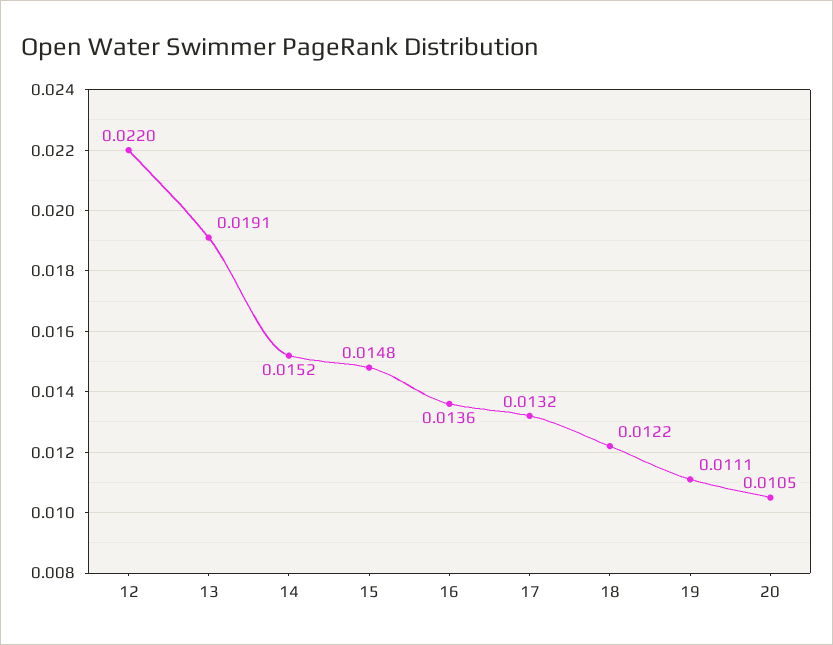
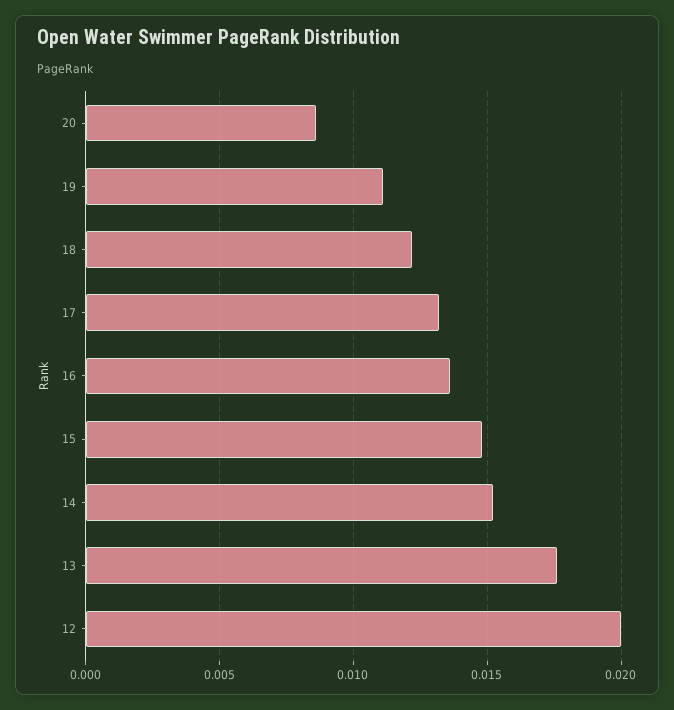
  {
-   "12": 0.022,
+   "12": 0.02,
-   "13": 0.0191,
+   "13": 0.0175,
    "14": 0.0152,
    "15": 0.0148,
    "16": 0.0136,
    "17": 0.0132,
    "18": 0.0122,
    "19": 0.0111,
-   "20": 0.0105
+   "20": 0.0085
  }

